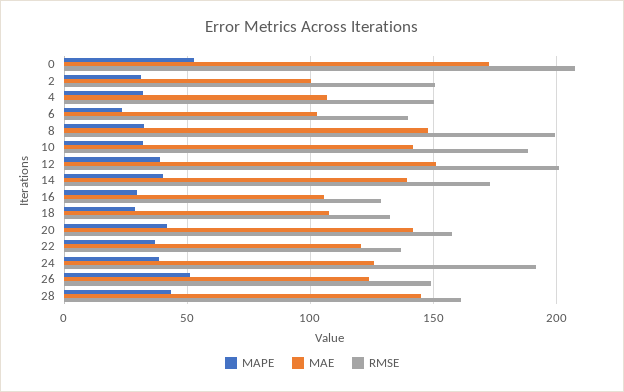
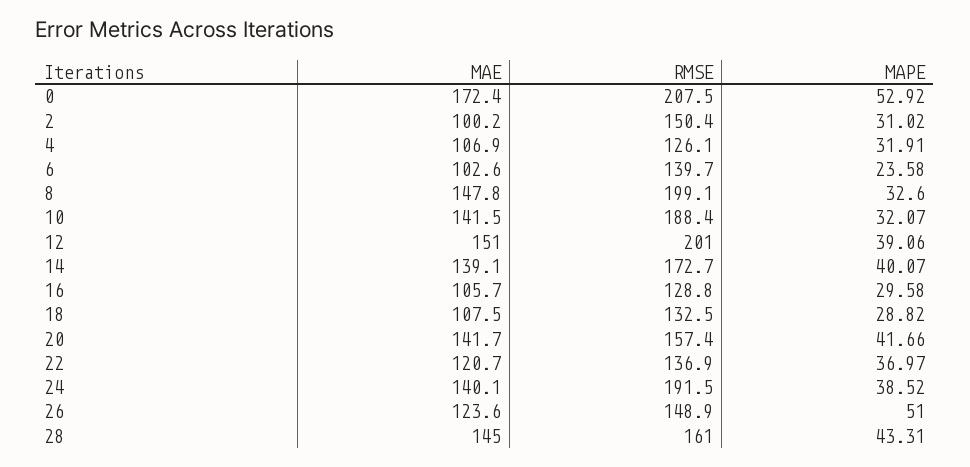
  {
    "MAPE": {
      "0": 52.92,
      "2": 31.02,
      "4": 31.91,
      "6": 23.58,
      "8": 32.6,
      "10": 32.07,
      "12": 39.06,
      "14": 40.07,
      "16": 29.58,
      "18": 28.82,
      "20": 41.66,
      "22": 36.97,
      "24": 38.52,
      "26": 51,
      "28": 43.31
    },
    "MAE": {
      "0": 172.4,
      "2": 100.2,
      "4": 106.9,
      "6": 102.6,
      "8": 147.8,
      "10": 141.5,
      "12": 151,
      "14": 139.1,
      "16": 105.7,
      "18": 107.5,
      "20": 141.7,
      "22": 120.7,
-     "24": 125,
+     "24": 140.1,
      "26": 123.6,
      "28": 145
    },
    "RMSE": {
      "0": 207.5,
      "2": 150.4,
-     "4": 150,
+     "4": 126.1,
      "6": 139.7,
      "8": 199.1,
      "10": 188.4,
      "12": 201,
      "14": 172.7,
      "16": 128.8,
      "18": 132.5,
      "20": 157.4,
      "22": 136.9,
      "24": 191.5,
      "26": 148.9,
      "28": 161
    }
  }

